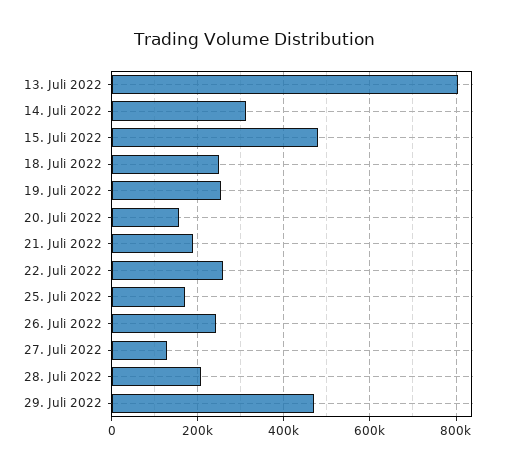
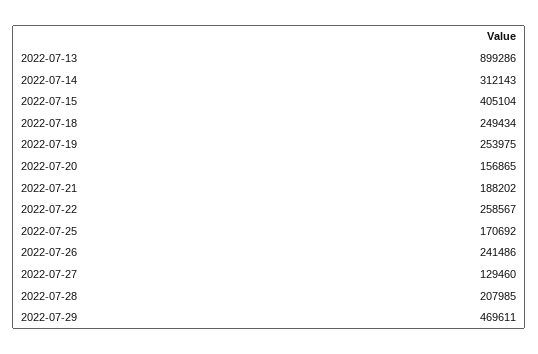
  {
-   "13. Juli 2022": 800000,
+   "13. Juli 2022": 899286,
    "14. Juli 2022": 312143,
-   "15. Juli 2022": 480000,
+   "15. Juli 2022": 405104,
    "18. Juli 2022": 249434,
    "19. Juli 2022": 253975,
    "20. Juli 2022": 156865,
    "21. Juli 2022": 188202,
    "22. Juli 2022": 258567,
    "25. Juli 2022": 170692,
    "26. Juli 2022": 241486,
    "27. Juli 2022": 129460,
    "28. Juli 2022": 207985,
    "29. Juli 2022": 469611
  }

